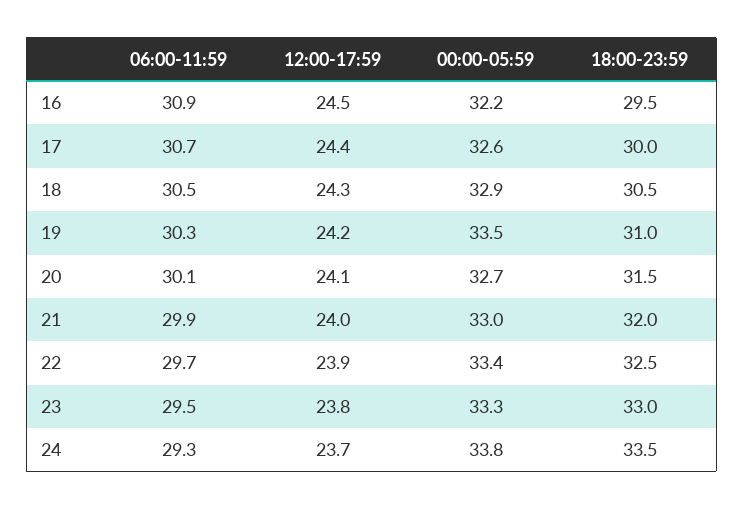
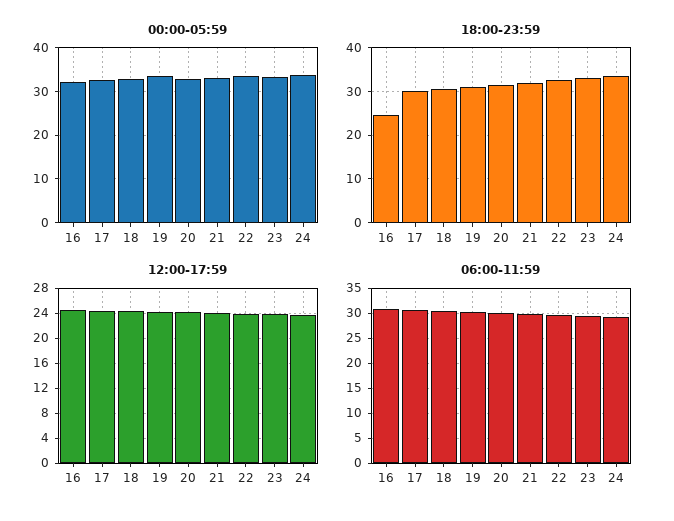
  {
    "06:00-11:59": {
      "16": 30.9,
      "17": 30.7,
      "18": 30.5,
      "19": 30.3,
      "20": 30.1,
      "21": 29.9,
      "22": 29.7,
      "23": 29.5,
      "24": 29.3
    },
    "12:00-17:59": {
      "16": 24.5,
      "17": 24.4,
      "18": 24.3,
      "19": 24.2,
      "20": 24.1,
      "21": 24,
      "22": 23.9,
      "23": 23.8,
      "24": 23.7
    },
    "00:00-05:59": {
      "16": 32.2,
      "17": 32.6,
      "18": 32.9,
      "19": 33.5,
      "20": 32.7,
      "21": 33,
      "22": 33.4,
      "23": 33.3,
      "24": 33.8
    },
    "18:00-23:59": {
-     "16": 29.5,
+     "16": 24,
      "17": 30,
      "18": 30.5,
      "19": 31,
      "20": 31.5,
      "21": 32,
      "22": 32.5,
      "23": 33,
      "24": 33.5
    }
  }

